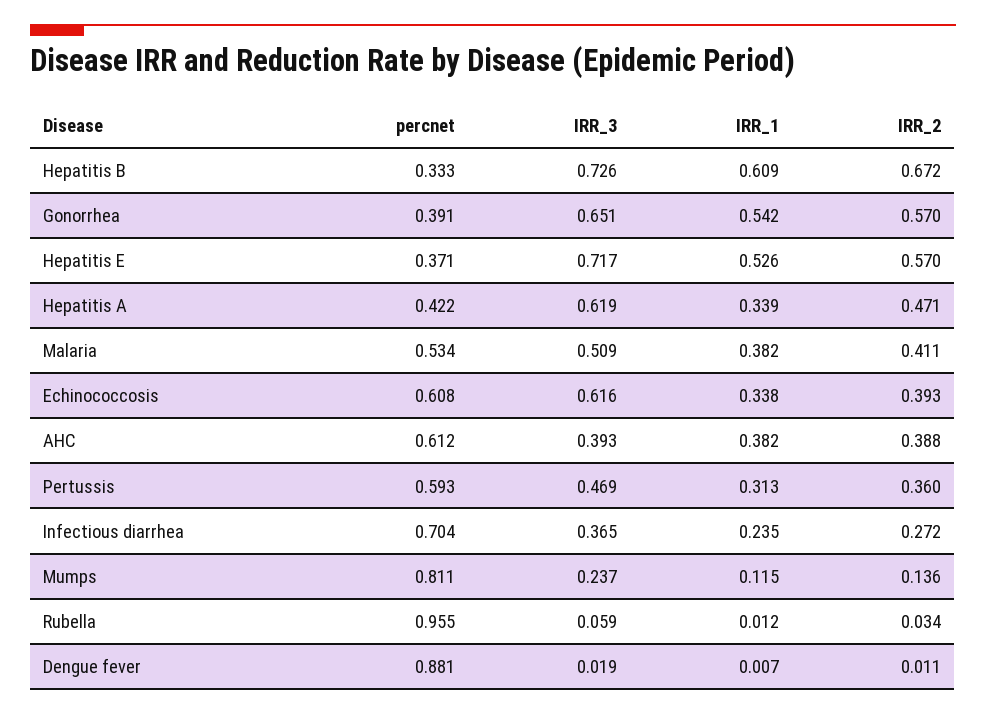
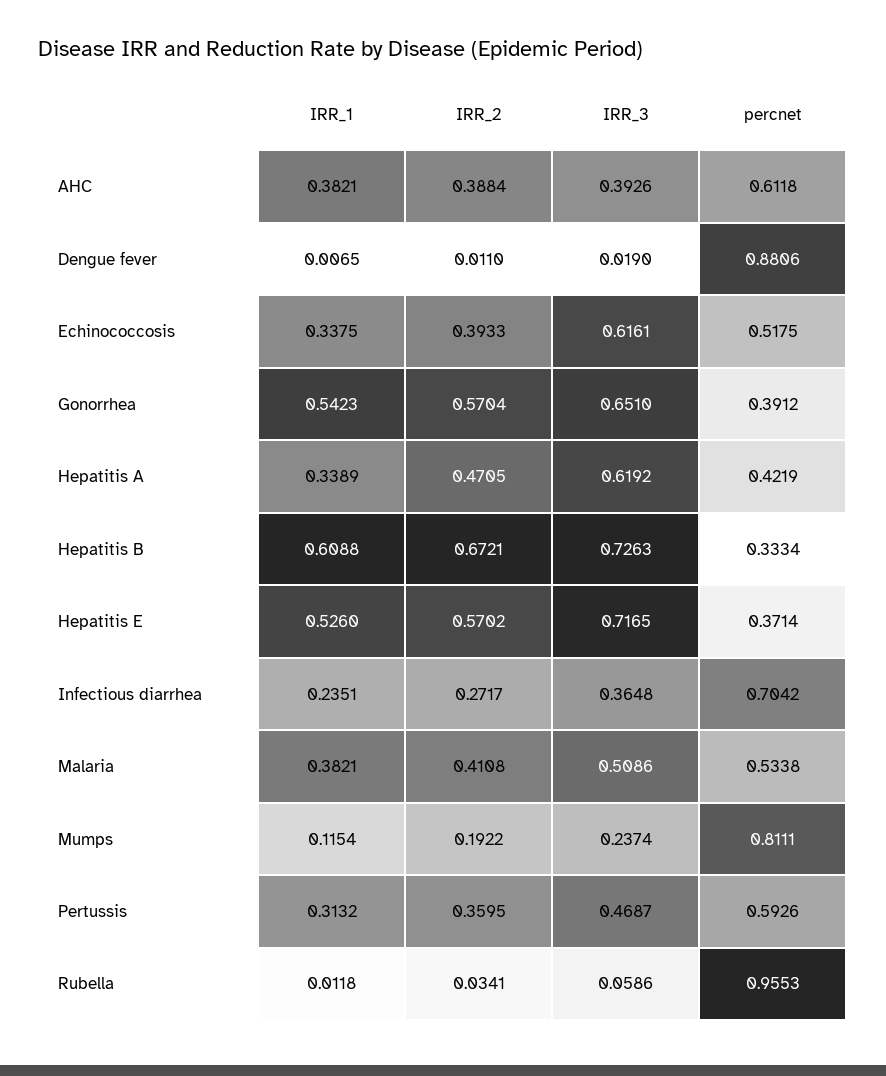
  {
    "percnet": {
      "Hepatitis B": 0.3334,
      "Gonorrhea": 0.3912,
      "Hepatitis E": 0.3714,
      "Hepatitis A": 0.4219,
      "Malaria": 0.5338,
-     "Echinococcosis": 0.608,
+     "Echinococcosis": 0.5175,
      "AHC": 0.6118,
      "Pertussis": 0.5926,
      "Infectious diarrhea": 0.7042,
      "Mumps": 0.8111,
      "Rubella": 0.9553,
      "Dengue fever": 0.8806
    },
    "IRR_3": {
      "Hepatitis B": 0.7263,
      "Gonorrhea": 0.651,
      "Hepatitis E": 0.7165,
      "Hepatitis A": 0.6192,
      "Malaria": 0.5086,
      "Echinococcosis": 0.6161,
      "AHC": 0.3926,
      "Pertussis": 0.4687,
      "Infectious diarrhea": 0.3648,
      "Mumps": 0.2374,
      "Rubella": 0.0586,
      "Dengue fever": 0.019
    },
    "IRR_1": {
      "Hepatitis B": 0.6088,
      "Gonorrhea": 0.5423,
      "Hepatitis E": 0.526,
      "Hepatitis A": 0.3389,
      "Malaria": 0.3821,
      "Echinococcosis": 0.3375,
      "AHC": 0.3821,
      "Pertussis": 0.3132,
      "Infectious diarrhea": 0.2351,
      "Mumps": 0.1154,
      "Rubella": 0.0118,
      "Dengue fever": 0.0065
    },
    "IRR_2": {
      "Hepatitis B": 0.6721,
      "Gonorrhea": 0.5704,
      "Hepatitis E": 0.5702,
      "Hepatitis A": 0.4705,
      "Malaria": 0.4108,
      "Echinococcosis": 0.3933,
      "AHC": 0.3884,
      "Pertussis": 0.3595,
      "Infectious diarrhea": 0.2717,
-     "Mumps": 0.136,
+     "Mumps": 0.1922,
      "Rubella": 0.0341,
      "Dengue fever": 0.011
    }
  }

